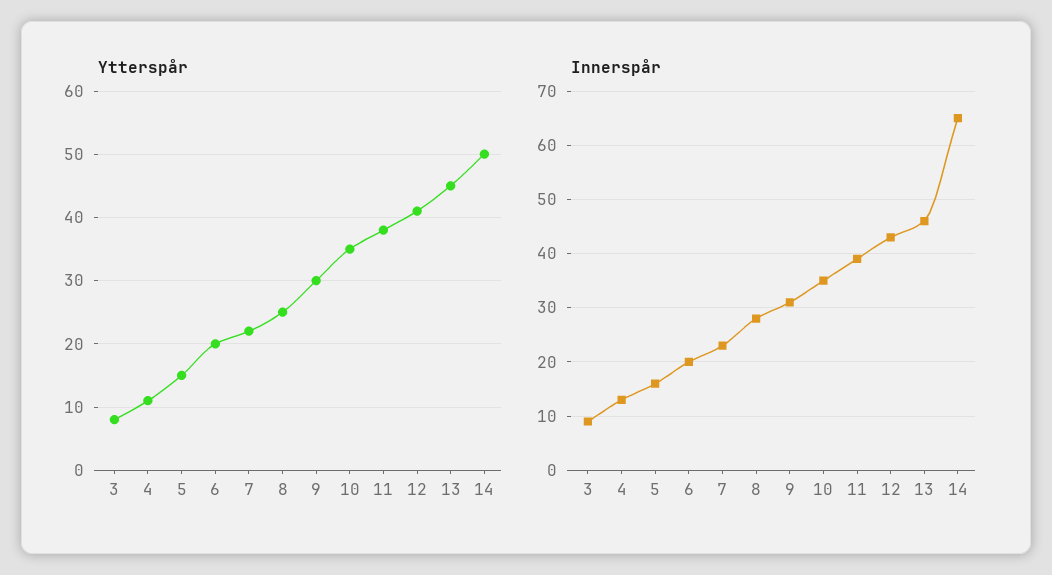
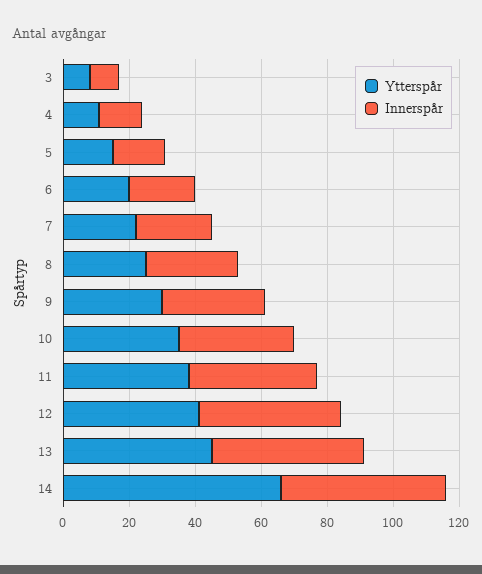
  {
    "Ytterspår": {
      "3": 8,
      "4": 11,
      "5": 15,
      "6": 20,
      "7": 22,
      "8": 25,
      "9": 30,
      "10": 35,
      "11": 38,
      "12": 41,
      "13": 45,
-     "14": 50
+     "14": 65
    },
    "Innerspår": {
      "3": 10,
      "4": 15,
      "5": 15,
      "6": 20,
      "7": 25,
      "8": 30,
      "9": 30,
      "10": 35,
      "11": 40,
      "12": 45,
      "13": 45,
-     "14": 65
+     "14": 50
    }
  }

